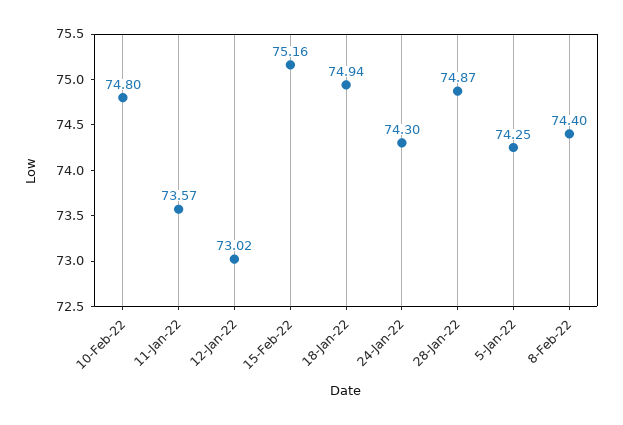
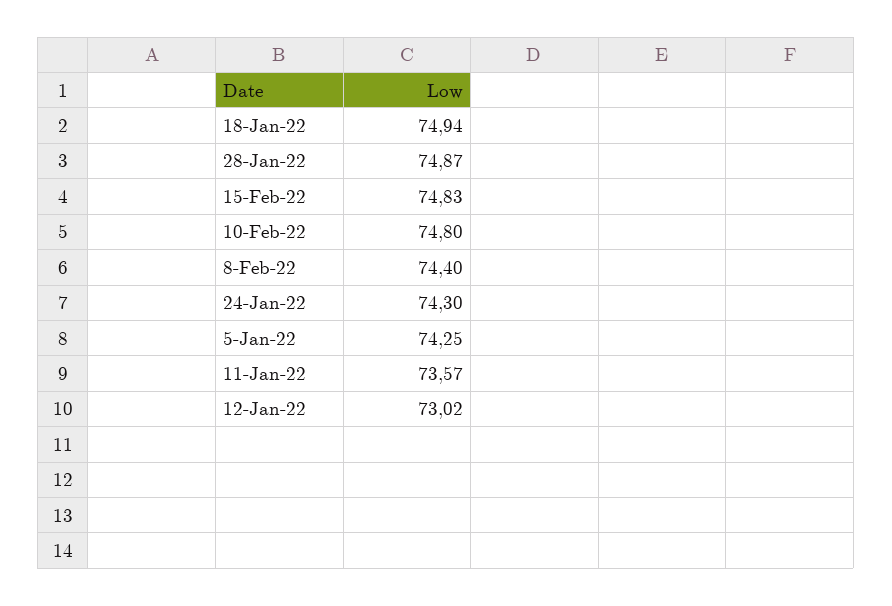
  {
    "10-Feb-22": 74.8,
    "11-Jan-22": 73.57,
    "12-Jan-22": 73.02,
-   "15-Feb-22": 75.16,
+   "15-Feb-22": 74.83,
    "18-Jan-22": 74.94,
    "24-Jan-22": 74.3,
    "28-Jan-22": 74.87,
    "5-Jan-22": 74.25,
    "8-Feb-22": 74.4
  }

